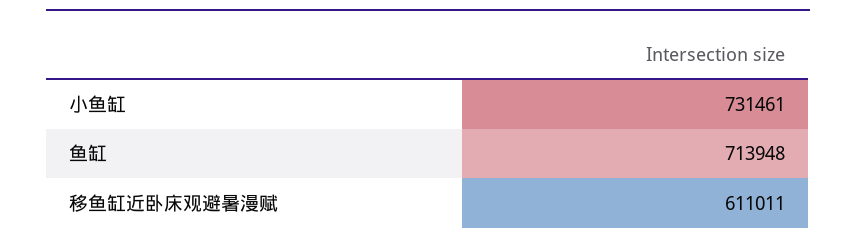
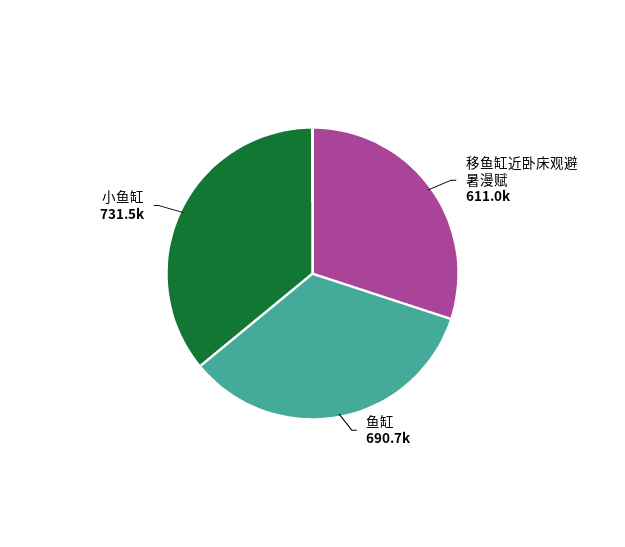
  {
    "小鱼缸": 731461,
-   "鱼缸": 713948,
+   "鱼缸": 690700,
    "移鱼缸近卧床观避暑漫赋": 611011
  }

